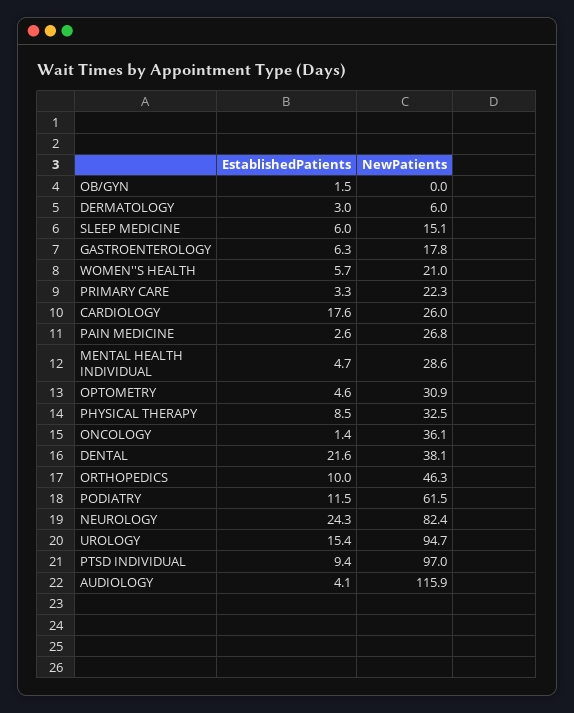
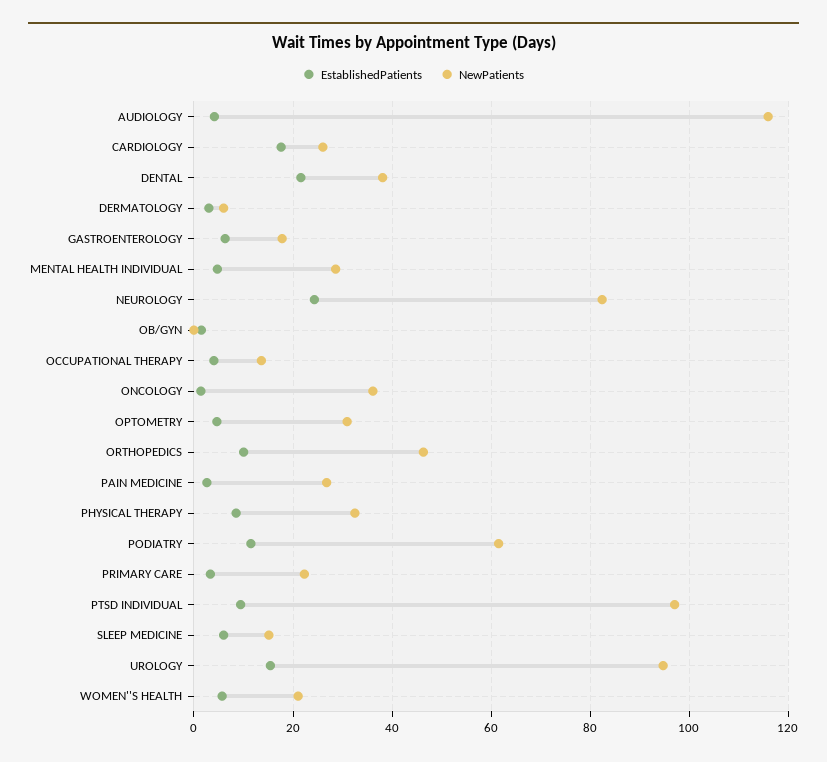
  {
    "EstablishedPatients": {
      "OB/GYN": 1.5,
      "DERMATOLOGY": 3,
      "SLEEP MEDICINE": 6,
      "GASTROENTEROLOGY": 6.3,
      "WOMEN''S HEALTH": 5.7,
      "PRIMARY CARE": 3.3,
      "CARDIOLOGY": 17.6,
      "PAIN MEDICINE": 2.6,
      "MENTAL HEALTH INDIVIDUAL": 4.7,
      "OPTOMETRY": 4.6,
      "PHYSICAL THERAPY": 8.5,
      "ONCOLOGY": 1.4,
      "DENTAL": 21.6,
      "ORTHOPEDICS": 10,
      "PODIATRY": 11.5,
      "NEUROLOGY": 24.3,
      "UROLOGY": 15.4,
      "PTSD INDIVIDUAL": 9.4,
-     "AUDIOLOGY": 4.1
+     "AUDIOLOGY": 4.1,
+     "OCCUPATIONAL THERAPY": 4
    },
    "NewPatients": {
      "OB/GYN": 0,
      "DERMATOLOGY": 6,
      "SLEEP MEDICINE": 15.1,
      "GASTROENTEROLOGY": 17.8,
      "WOMEN''S HEALTH": 21,
      "PRIMARY CARE": 22.3,
      "CARDIOLOGY": 26,
      "PAIN MEDICINE": 26.8,
      "MENTAL HEALTH INDIVIDUAL": 28.6,
      "OPTOMETRY": 30.9,
      "PHYSICAL THERAPY": 32.5,
      "ONCOLOGY": 36.1,
      "DENTAL": 38.1,
      "ORTHOPEDICS": 46.3,
      "PODIATRY": 61.5,
      "NEUROLOGY": 82.4,
      "UROLOGY": 94.7,
      "PTSD INDIVIDUAL": 97,
-     "AUDIOLOGY": 115.9
+     "AUDIOLOGY": 115.9,
+     "OCCUPATIONAL THERAPY": 14
    }
  }

